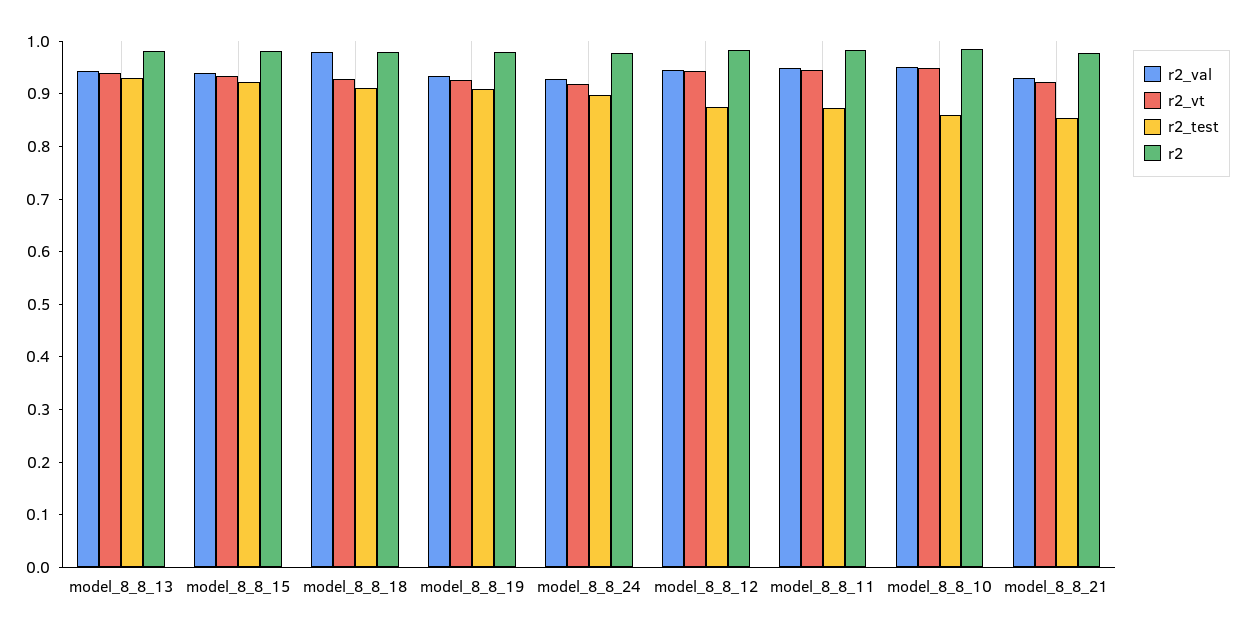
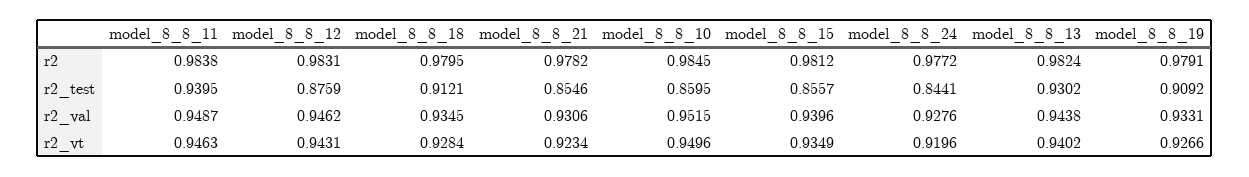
  {
    "r2_val": {
      "model_8_8_13": 0.9438,
      "model_8_8_15": 0.9396,
-     "model_8_8_18": 0.98,
+     "model_8_8_18": 0.9345,
      "model_8_8_19": 0.9331,
      "model_8_8_24": 0.9276,
      "model_8_8_12": 0.9462,
      "model_8_8_11": 0.9487,
      "model_8_8_10": 0.9515,
      "model_8_8_21": 0.9306
    },
    "r2_vt": {
      "model_8_8_13": 0.9402,
      "model_8_8_15": 0.9349,
      "model_8_8_18": 0.9284,
      "model_8_8_19": 0.9266,
      "model_8_8_24": 0.9196,
      "model_8_8_12": 0.9431,
      "model_8_8_11": 0.9463,
      "model_8_8_10": 0.9496,
      "model_8_8_21": 0.9234
    },
    "r2_test": {
      "model_8_8_13": 0.9302,
-     "model_8_8_15": 0.92,
+     "model_8_8_15": 0.8557,
      "model_8_8_18": 0.9121,
      "model_8_8_19": 0.9092,
-     "model_8_8_24": 0.9,
+     "model_8_8_24": 0.8441,
      "model_8_8_12": 0.8759,
-     "model_8_8_11": 0.88,
+     "model_8_8_11": 0.9395,
      "model_8_8_10": 0.8595,
      "model_8_8_21": 0.8546
    },
    "r2": {
      "model_8_8_13": 0.9824,
      "model_8_8_15": 0.9812,
      "model_8_8_18": 0.9795,
      "model_8_8_19": 0.9791,
      "model_8_8_24": 0.9772,
      "model_8_8_12": 0.9831,
      "model_8_8_11": 0.9838,
      "model_8_8_10": 0.9845,
      "model_8_8_21": 0.9782
    }
  }

